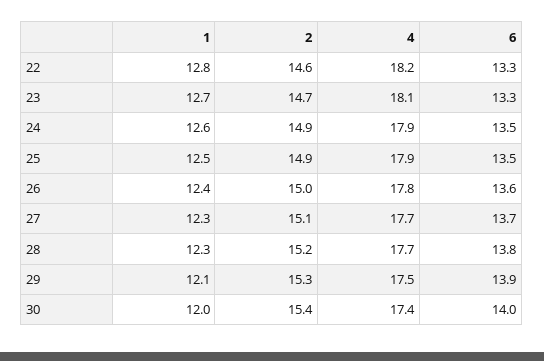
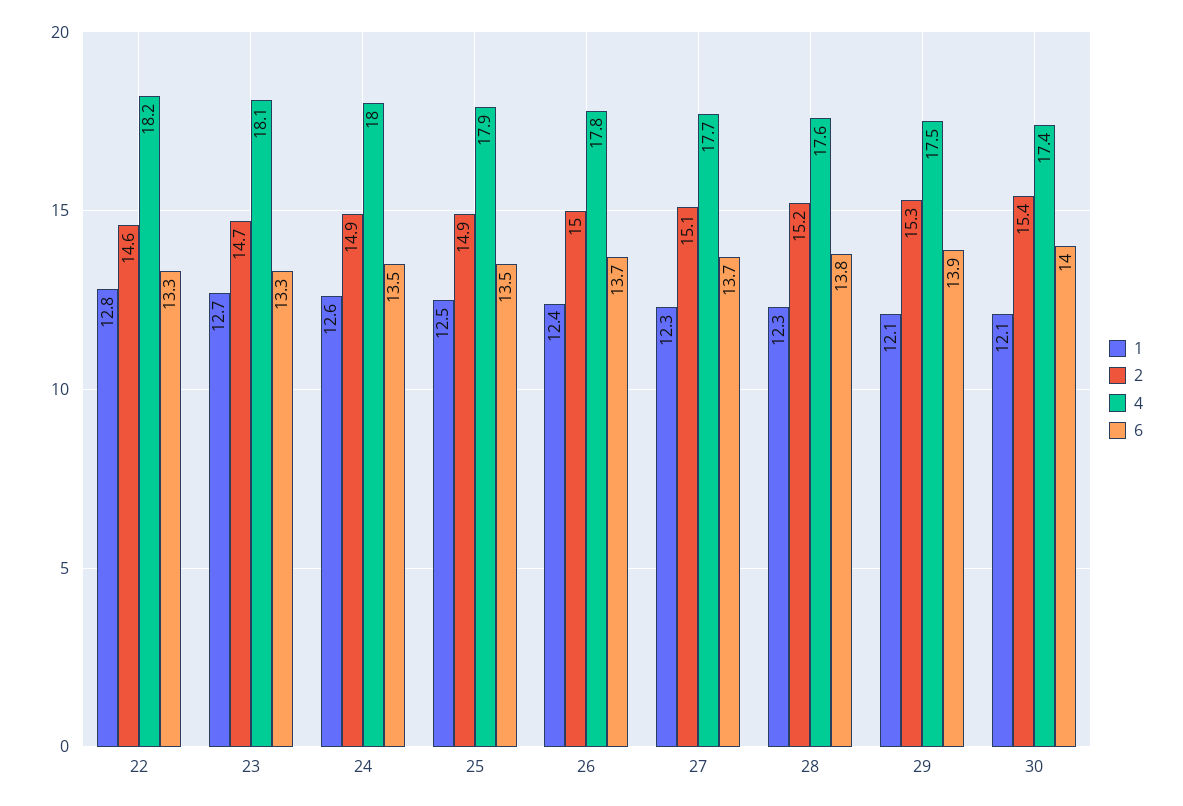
  {
    "1": {
      "22": 12.8,
      "23": 12.7,
      "24": 12.6,
      "25": 12.5,
      "26": 12.4,
      "27": 12.3,
      "28": 12.3,
      "29": 12.1,
-     "30": 12
+     "30": 12.1
    },
    "2": {
      "22": 14.6,
      "23": 14.7,
      "24": 14.9,
      "25": 14.9,
      "26": 15,
      "27": 15.1,
      "28": 15.2,
      "29": 15.3,
      "30": 15.4
    },
    "4": {
      "22": 18.2,
      "23": 18.1,
-     "24": 17.9,
+     "24": 18,
      "25": 17.9,
      "26": 17.8,
      "27": 17.7,
-     "28": 17.7,
+     "28": 17.6,
      "29": 17.5,
      "30": 17.4
    },
    "6": {
      "22": 13.3,
      "23": 13.3,
      "24": 13.5,
      "25": 13.5,
-     "26": 13.6,
+     "26": 13.7,
      "27": 13.7,
      "28": 13.8,
      "29": 13.9,
      "30": 14
    }
  }

